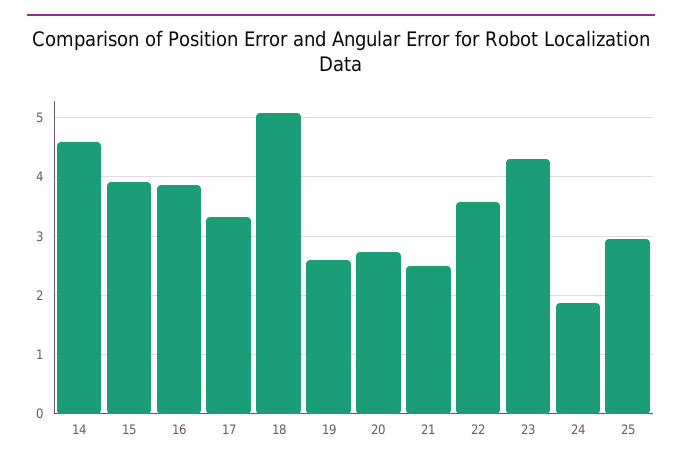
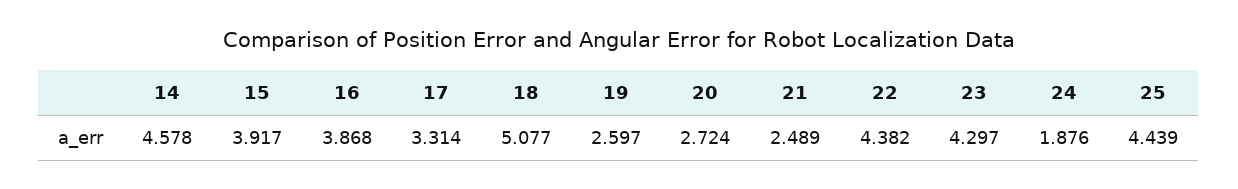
  {
    "14": 4.578,
    "15": 3.917,
    "16": 3.868,
    "17": 3.314,
    "18": 5.077,
    "19": 2.597,
    "20": 2.724,
    "21": 2.489,
-   "22": 3.6,
+   "22": 4.382,
    "23": 4.297,
    "24": 1.876,
-   "25": 3
+   "25": 4.439
  }

